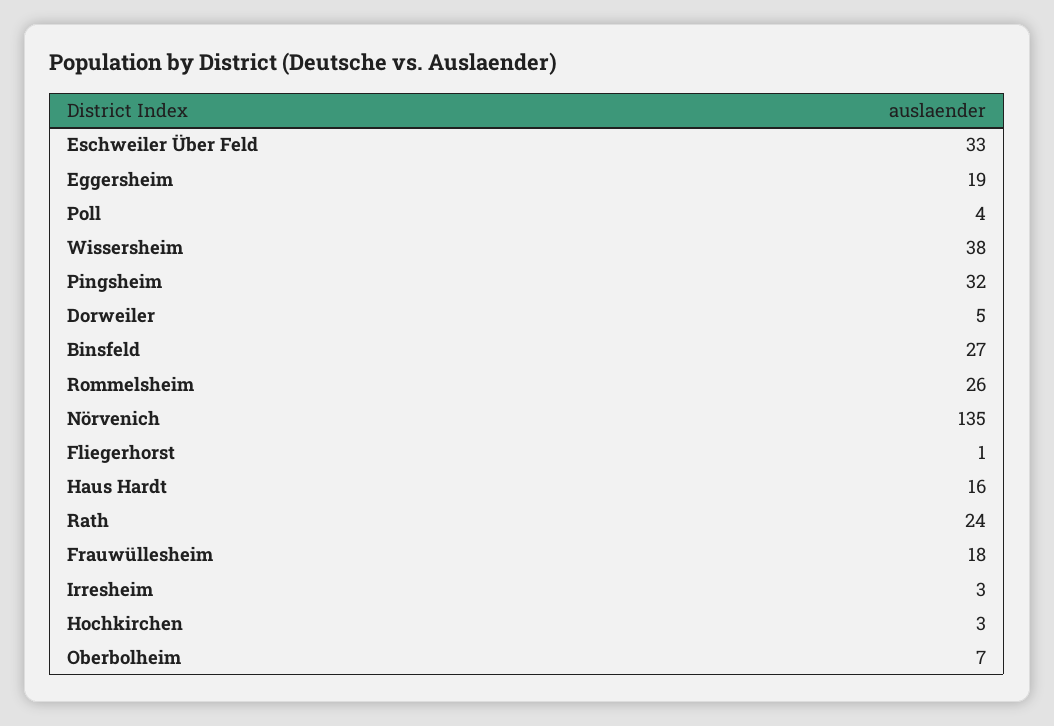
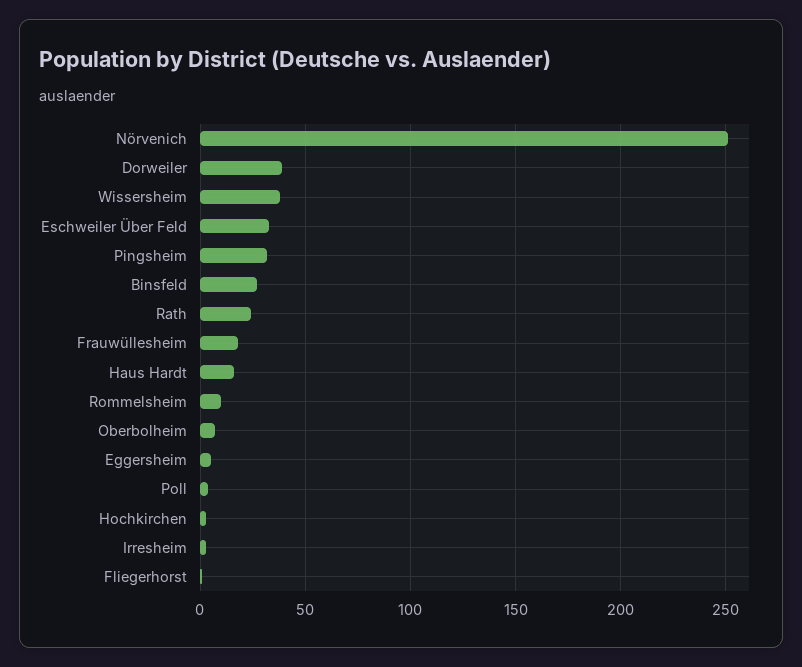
  {
    "Eschweiler Über Feld": 33,
-   "Eggersheim": 19,
+   "Eggersheim": 5,
    "Poll": 4,
    "Wissersheim": 38,
    "Pingsheim": 32,
-   "Dorweiler": 5,
+   "Dorweiler": 40,
    "Binsfeld": 27,
-   "Rommelsheim": 26,
+   "Rommelsheim": 10,
-   "Nörvenich": 135,
+   "Nörvenich": 250,
    "Fliegerhorst": 1,
    "Haus Hardt": 16,
    "Rath": 24,
    "Frauwüllesheim": 18,
    "Irresheim": 3,
    "Hochkirchen": 3,
    "Oberbolheim": 7
  }

